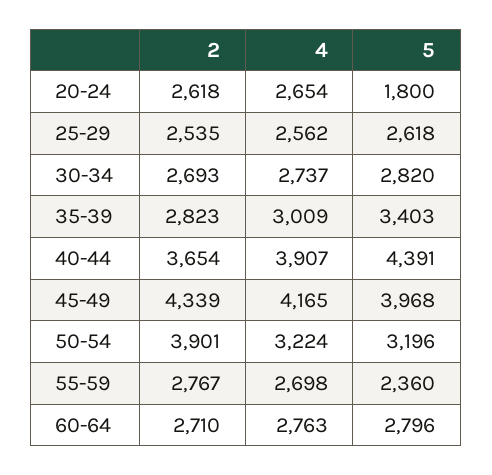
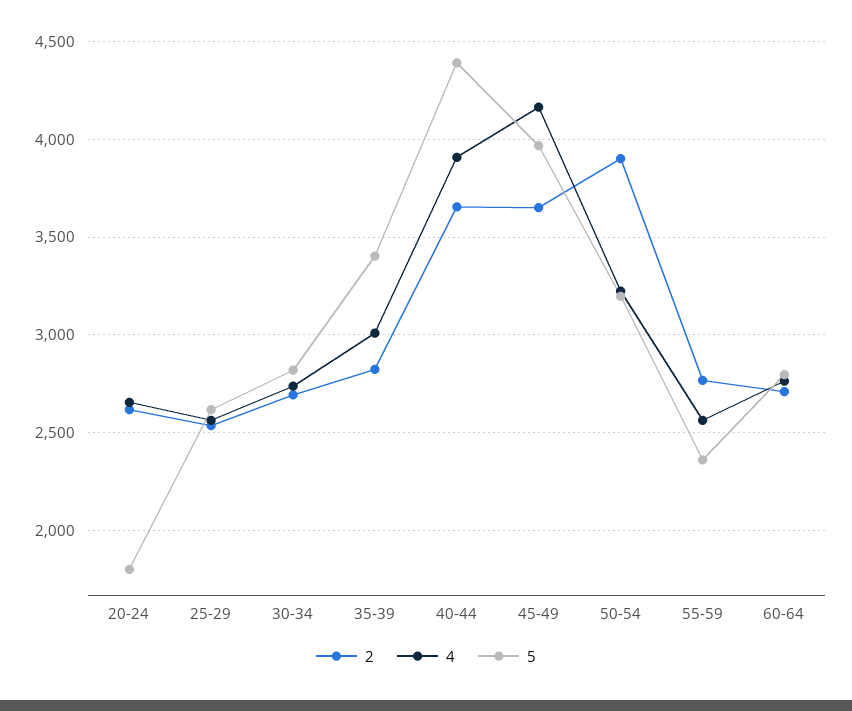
  {
    "2": {
      "20-24": 2618,
      "25-29": 2535,
      "30-34": 2693,
      "35-39": 2823,
      "40-44": 3654,
-     "45-49": 4339,
+     "45-49": 3650,
      "50-54": 3901,
      "55-59": 2767,
      "60-64": 2710
    },
    "4": {
      "20-24": 2654,
      "25-29": 2562,
      "30-34": 2737,
      "35-39": 3009,
      "40-44": 3907,
      "45-49": 4165,
      "50-54": 3224,
-     "55-59": 2698,
+     "55-59": 2550,
      "60-64": 2763
    },
    "5": {
      "20-24": 1800,
      "25-29": 2618,
      "30-34": 2820,
      "35-39": 3403,
      "40-44": 4391,
      "45-49": 3968,
      "50-54": 3196,
      "55-59": 2360,
      "60-64": 2796
    }
  }

